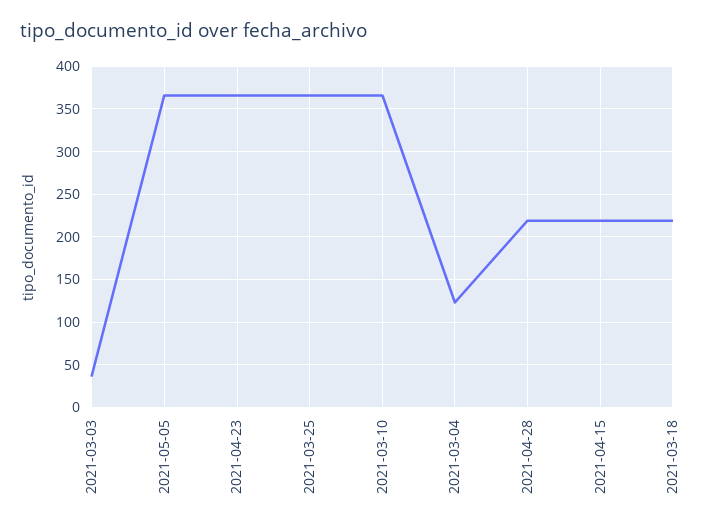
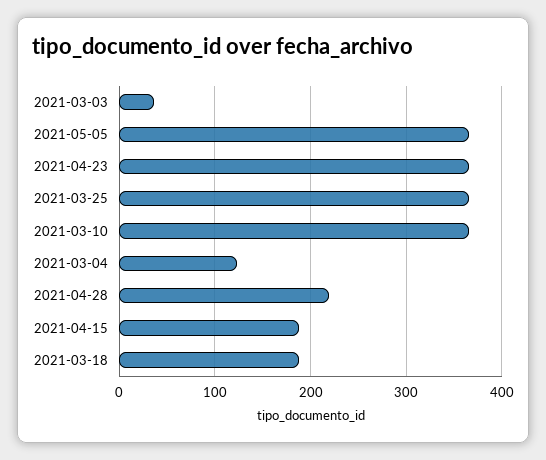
  {
    "2021-03-03": 40,
    "2021-05-05": 370,
    "2021-04-23": 370,
    "2021-03-25": 370,
    "2021-03-10": 370,
    "2021-03-04": 120,
    "2021-04-28": 220,
-   "2021-04-15": 220,
+   "2021-04-15": 190,
-   "2021-03-18": 220
+   "2021-03-18": 190
  }

